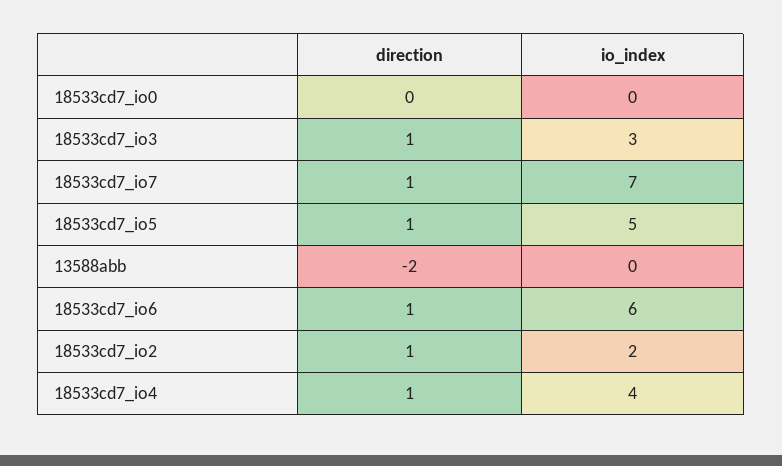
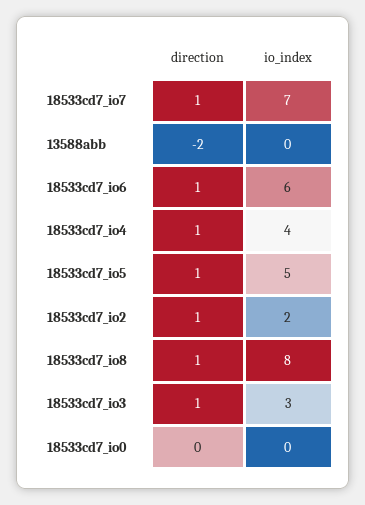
  {
    "direction": {
      "18533cd7_io0": 0,
      "18533cd7_io3": 1,
      "18533cd7_io7": 1,
      "18533cd7_io5": 1,
      "13588abb": -2,
      "18533cd7_io6": 1,
      "18533cd7_io2": 1,
-     "18533cd7_io4": 1
+     "18533cd7_io4": 1,
+     "18533cd7_io8": 1
    },
    "io_index": {
      "18533cd7_io0": 0,
      "18533cd7_io3": 3,
      "18533cd7_io7": 7,
      "18533cd7_io5": 5,
      "13588abb": 0,
      "18533cd7_io6": 6,
      "18533cd7_io2": 2,
-     "18533cd7_io4": 4
+     "18533cd7_io4": 4,
+     "18533cd7_io8": 8
    }
  }

